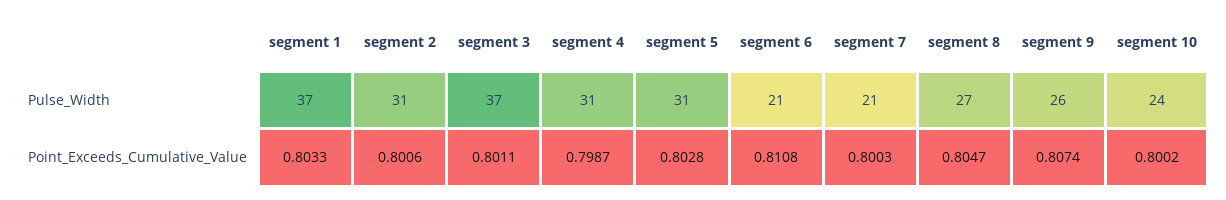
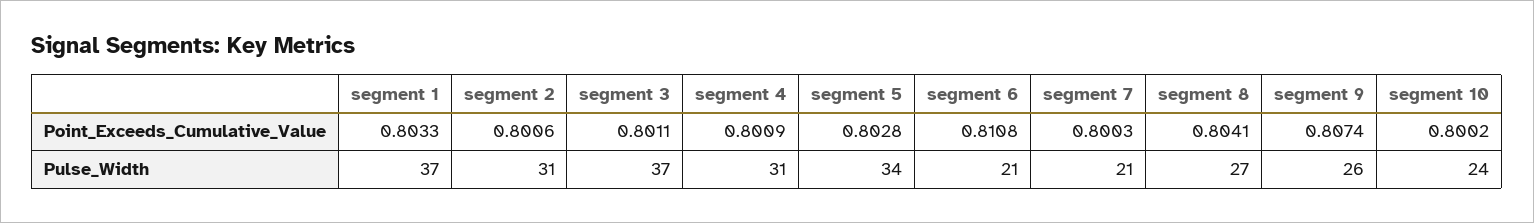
  {
    "segment 1": {
      "Pulse_Width": 37,
      "Point_Exceeds_Cumulative_Value": 0.8033
    },
    "segment 2": {
      "Pulse_Width": 31,
      "Point_Exceeds_Cumulative_Value": 0.8006
    },
    "segment 3": {
      "Pulse_Width": 37,
      "Point_Exceeds_Cumulative_Value": 0.8011
    },
    "segment 4": {
      "Pulse_Width": 31,
-     "Point_Exceeds_Cumulative_Value": 0.7987
+     "Point_Exceeds_Cumulative_Value": 0.8009
    },
    "segment 5": {
-     "Pulse_Width": 31,
+     "Pulse_Width": 34,
      "Point_Exceeds_Cumulative_Value": 0.8028
    },
    "segment 6": {
      "Pulse_Width": 21,
      "Point_Exceeds_Cumulative_Value": 0.8108
    },
    "segment 7": {
      "Pulse_Width": 21,
      "Point_Exceeds_Cumulative_Value": 0.8003
    },
    "segment 8": {
      "Pulse_Width": 27,
-     "Point_Exceeds_Cumulative_Value": 0.8047
+     "Point_Exceeds_Cumulative_Value": 0.8041
    },
    "segment 9": {
      "Pulse_Width": 26,
      "Point_Exceeds_Cumulative_Value": 0.8074
    },
    "segment 10": {
      "Pulse_Width": 24,
      "Point_Exceeds_Cumulative_Value": 0.8002
    }
  }

